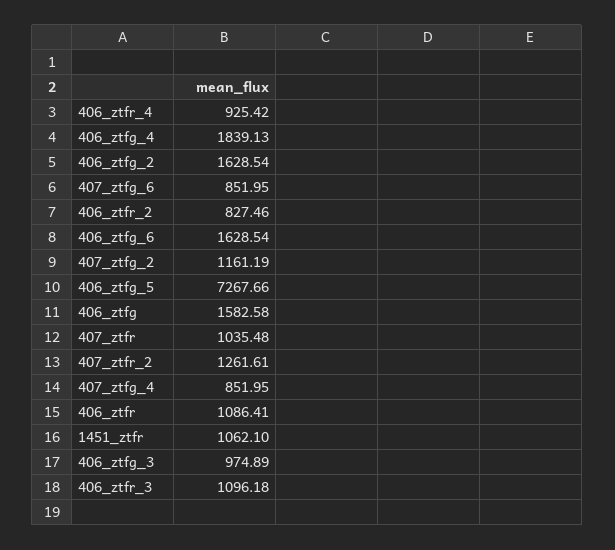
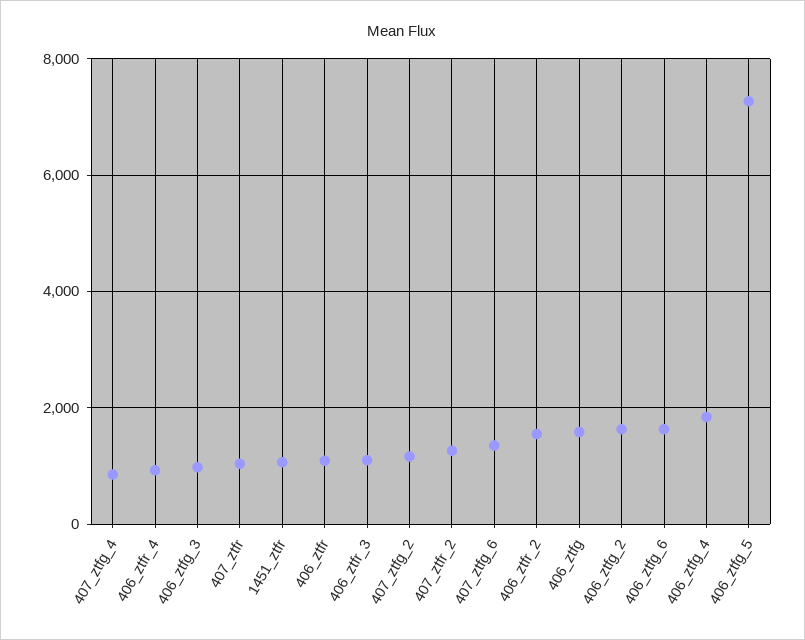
  {
    "406_ztfr_4": 925.42,
    "406_ztfg_4": 1839.13,
    "406_ztfg_2": 1628.54,
-   "407_ztfg_6": 851.95,
+   "407_ztfg_6": 1400,
-   "406_ztfr_2": 827.46,
+   "406_ztfr_2": 1600,
    "406_ztfg_6": 1628.54,
    "407_ztfg_2": 1161.19,
    "406_ztfg_5": 7267.66,
    "406_ztfg": 1582.58,
    "407_ztfr": 1035.48,
    "407_ztfr_2": 1261.61,
    "407_ztfg_4": 851.95,
    "406_ztfr": 1086.41,
    "1451_ztfr": 1062.1,
    "406_ztfg_3": 974.89,
    "406_ztfr_3": 1096.18
  }

